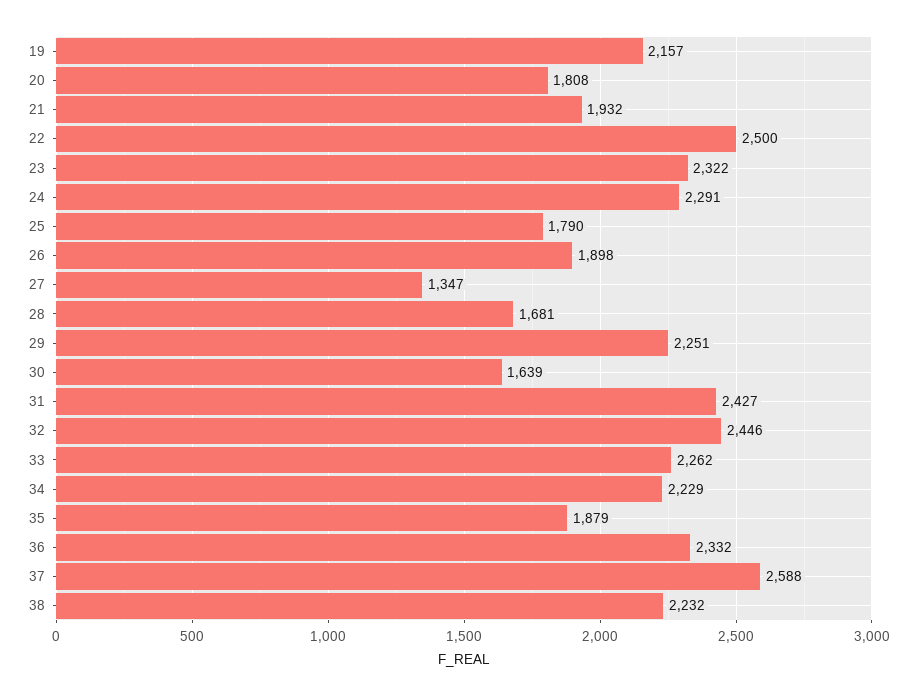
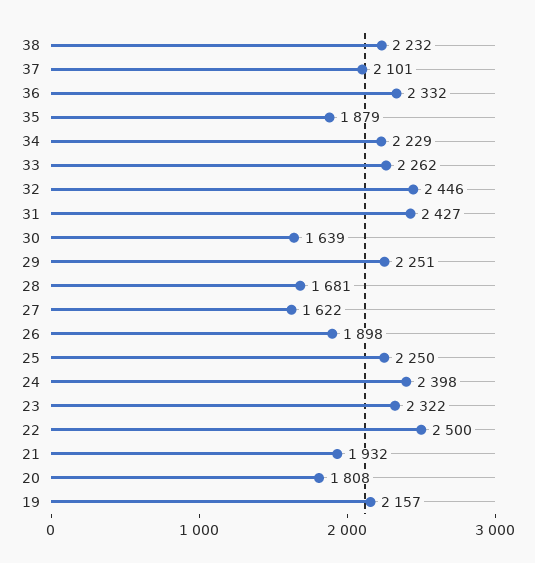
  {
    "19": 2157,
    "20": 1808,
    "21": 1932,
    "22": 2500,
    "23": 2322,
-   "24": 2291,
+   "24": 2398,
-   "25": 1790,
+   "25": 2250,
    "26": 1898,
-   "27": 1347,
+   "27": 1622,
    "28": 1681,
    "29": 2251,
    "30": 1639,
    "31": 2427,
    "32": 2446,
    "33": 2262,
    "34": 2229,
    "35": 1879,
    "36": 2332,
-   "37": 2588,
+   "37": 2101,
    "38": 2232
  }

